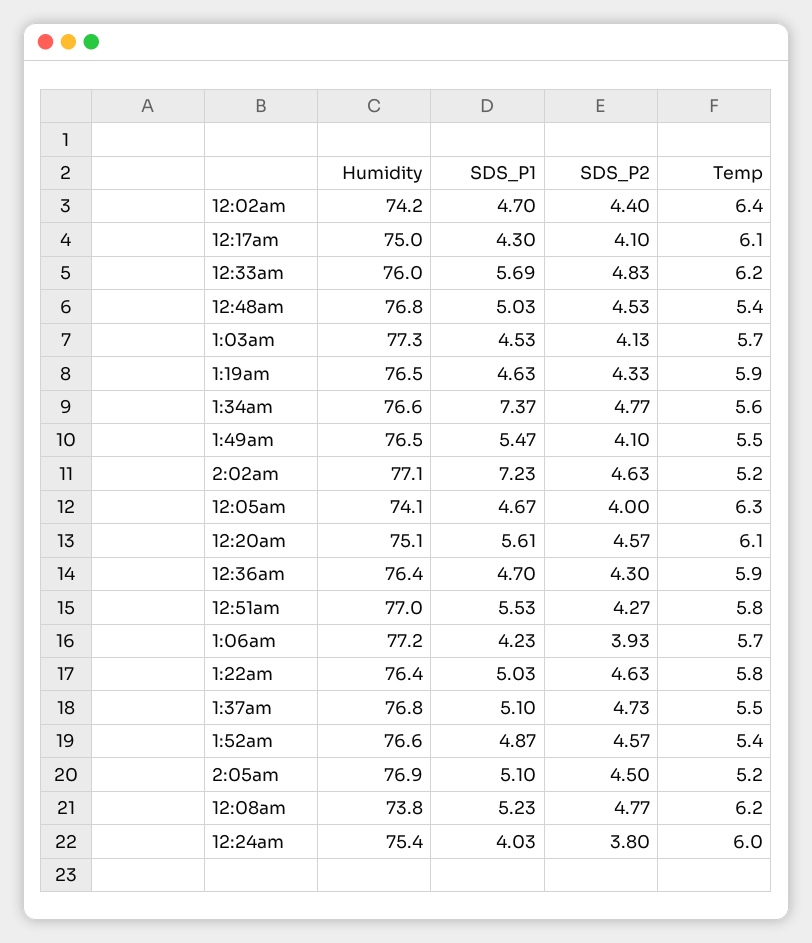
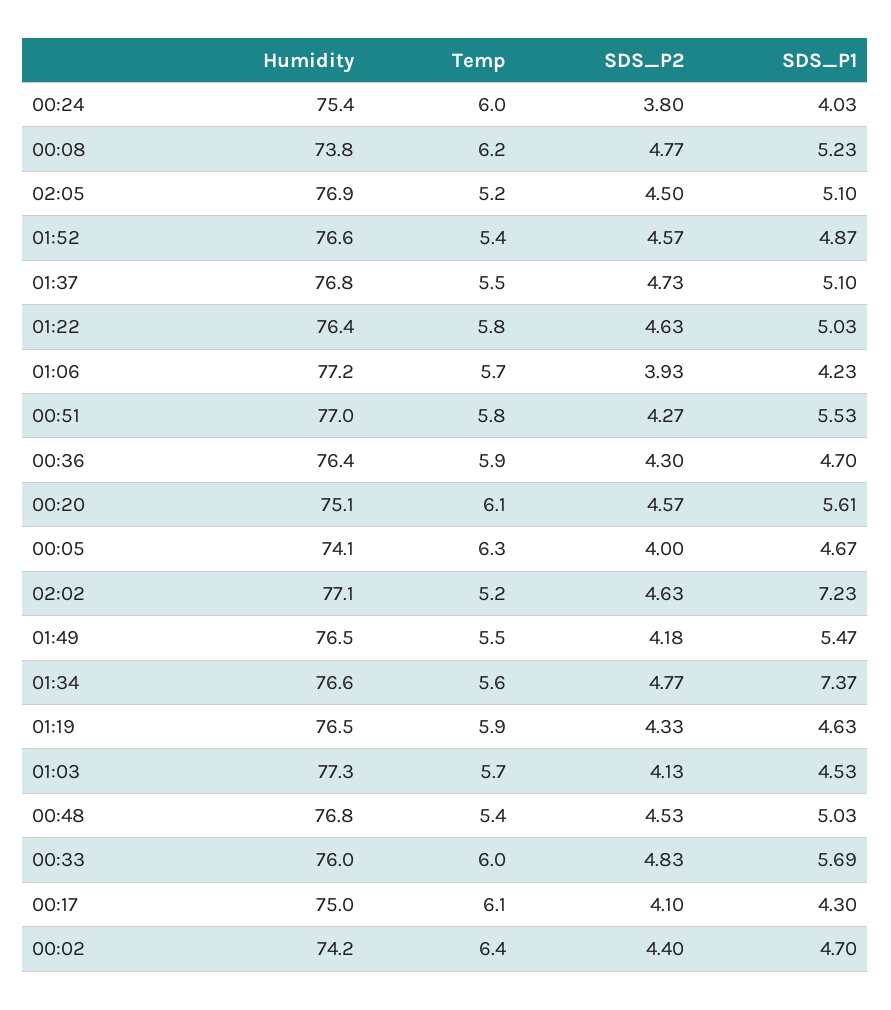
  {
    "Humidity": {
      "12:02am": 74.2,
      "12:17am": 75,
      "12:33am": 76,
      "12:48am": 76.8,
      "1:03am": 77.3,
      "1:19am": 76.5,
      "1:34am": 76.6,
      "1:49am": 76.5,
      "2:02am": 77.1,
      "12:05am": 74.1,
      "12:20am": 75.1,
      "12:36am": 76.4,
      "12:51am": 77,
      "1:06am": 77.2,
      "1:22am": 76.4,
      "1:37am": 76.8,
      "1:52am": 76.6,
      "2:05am": 76.9,
      "12:08am": 73.8,
      "12:24am": 75.4
    },
    "SDS_P1": {
      "12:02am": 4.7,
      "12:17am": 4.3,
      "12:33am": 5.69,
      "12:48am": 5.03,
      "1:03am": 4.53,
      "1:19am": 4.63,
      "1:34am": 7.37,
      "1:49am": 5.47,
      "2:02am": 7.23,
      "12:05am": 4.67,
      "12:20am": 5.61,
      "12:36am": 4.7,
      "12:51am": 5.53,
      "1:06am": 4.23,
      "1:22am": 5.03,
      "1:37am": 5.1,
      "1:52am": 4.87,
      "2:05am": 5.1,
      "12:08am": 5.23,
      "12:24am": 4.03
    },
    "SDS_P2": {
      "12:02am": 4.4,
      "12:17am": 4.1,
      "12:33am": 4.83,
      "12:48am": 4.53,
      "1:03am": 4.13,
      "1:19am": 4.33,
      "1:34am": 4.77,
-     "1:49am": 4.1,
+     "1:49am": 4.18,
      "2:02am": 4.63,
      "12:05am": 4,
      "12:20am": 4.57,
      "12:36am": 4.3,
      "12:51am": 4.27,
      "1:06am": 3.93,
      "1:22am": 4.63,
      "1:37am": 4.73,
      "1:52am": 4.57,
      "2:05am": 4.5,
      "12:08am": 4.77,
      "12:24am": 3.8
    },
    "Temp": {
      "12:02am": 6.4,
      "12:17am": 6.1,
-     "12:33am": 6.2,
+     "12:33am": 6,
      "12:48am": 5.4,
      "1:03am": 5.7,
      "1:19am": 5.9,
      "1:34am": 5.6,
      "1:49am": 5.5,
      "2:02am": 5.2,
      "12:05am": 6.3,
      "12:20am": 6.1,
      "12:36am": 5.9,
      "12:51am": 5.8,
      "1:06am": 5.7,
      "1:22am": 5.8,
      "1:37am": 5.5,
      "1:52am": 5.4,
      "2:05am": 5.2,
      "12:08am": 6.2,
      "12:24am": 6
    }
  }

